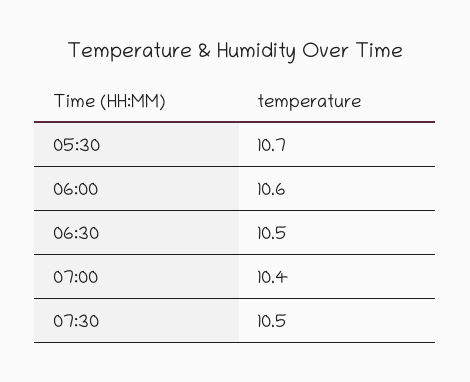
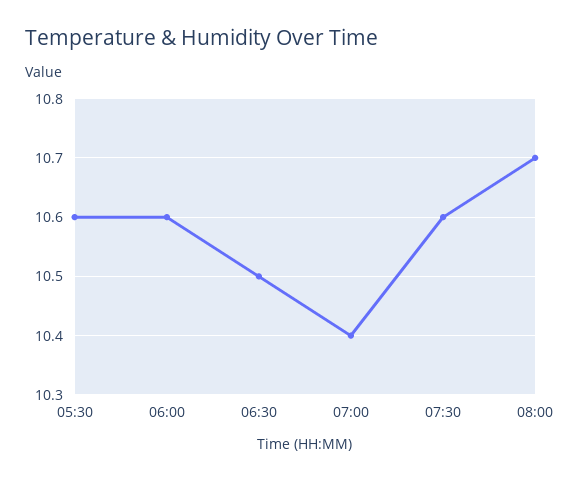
  {
-   "05:30": 10.7,
+   "05:30": 10.6,
    "06:00": 10.6,
    "06:30": 10.5,
    "07:00": 10.4,
-   "07:30": 10.5
+   "07:30": 10.6,
+   "08:00": 10.7
  }

